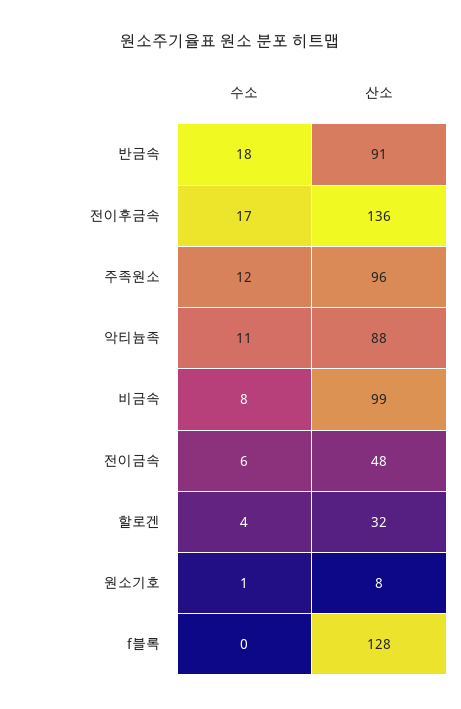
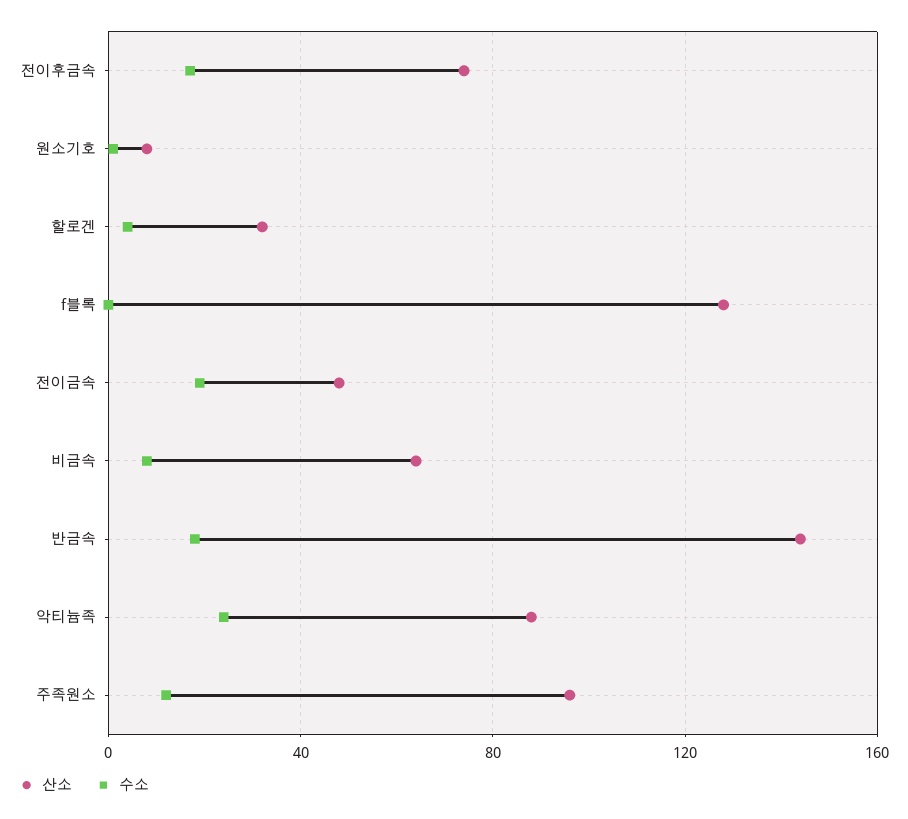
  {
    "수소": {
      "반금속": 18,
      "전이후금속": 17,
      "주족원소": 12,
-     "악티늄족": 11,
+     "악티늄족": 25,
      "비금속": 8,
-     "전이금속": 6,
+     "전이금속": 20,
      "할로겐": 4,
      "원소기호": 1,
      "f블록": 0
    },
    "산소": {
-     "반금속": 91,
+     "반금속": 145,
-     "전이후금속": 136,
+     "전이후금속": 75,
      "주족원소": 96,
      "악티늄족": 88,
-     "비금속": 99,
+     "비금속": 65,
      "전이금속": 48,
      "할로겐": 32,
      "원소기호": 8,
      "f블록": 128
    }
  }

